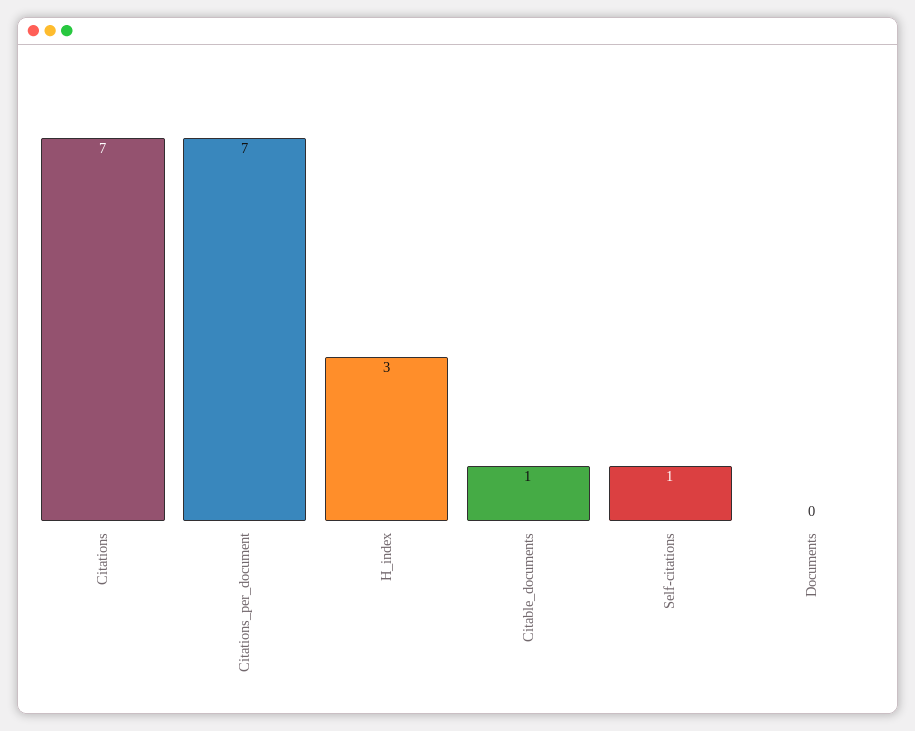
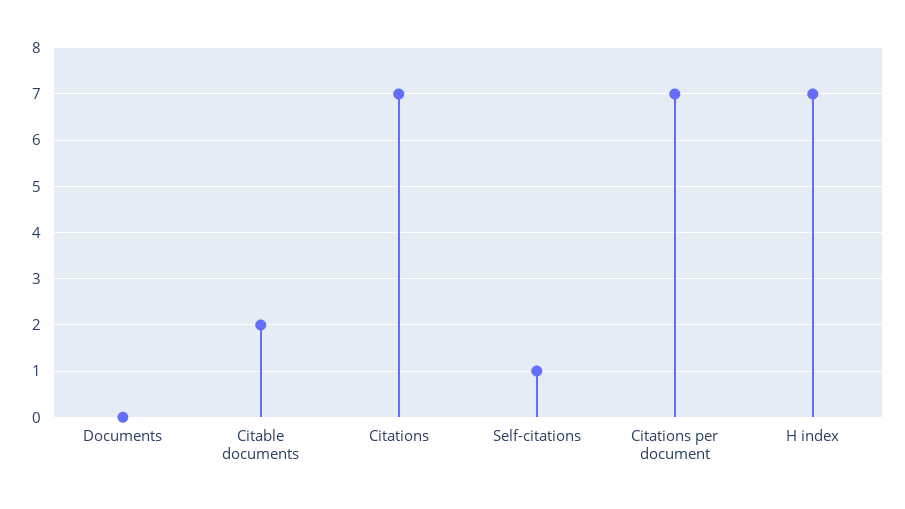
  {
    "Citations": 7,
    "Citations_per_document": 7,
-   "H_index": 3,
+   "H_index": 7,
-   "Citable_documents": 1,
+   "Citable_documents": 2,
    "Self-citations": 1,
    "Documents": 0
  }

